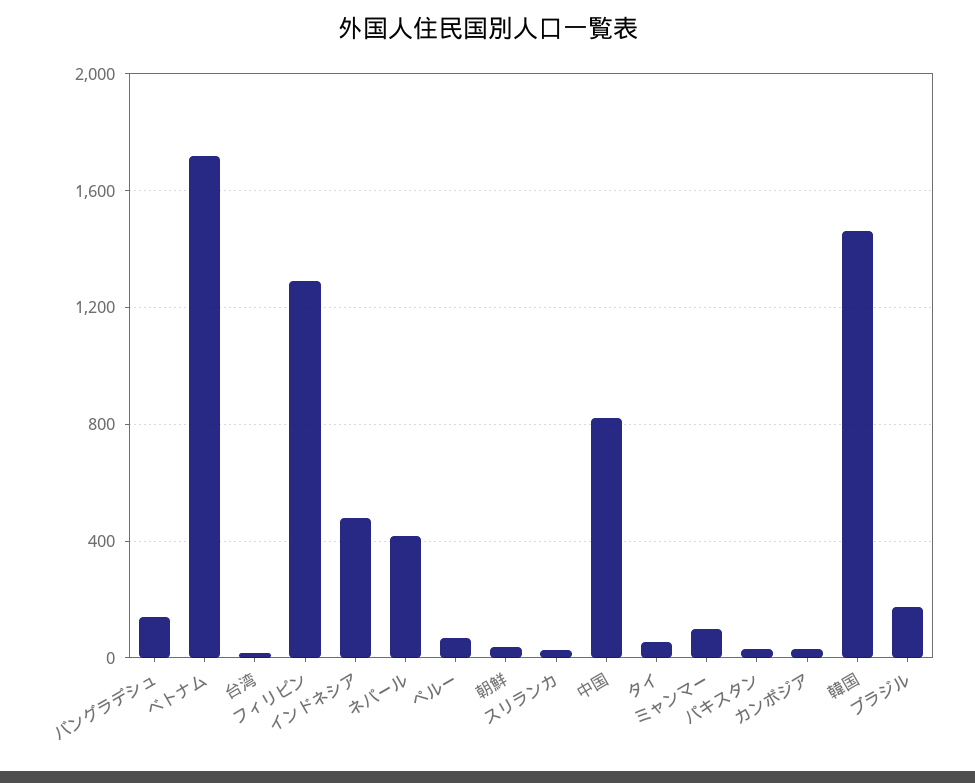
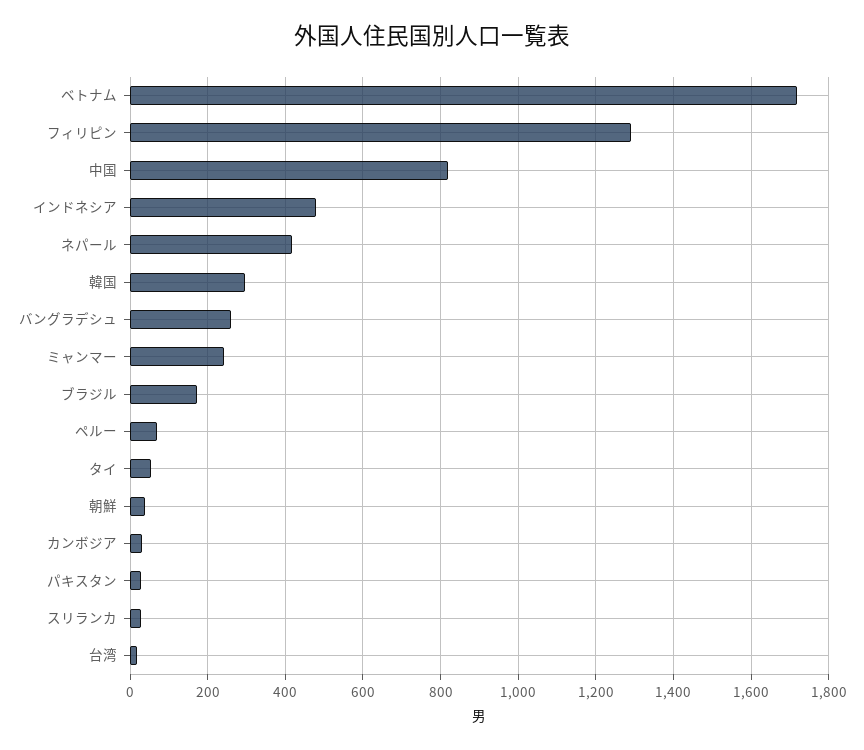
  {
-   "バングラデシュ": 150,
+   "バングラデシュ": 260,
    "ベトナム": 1720,
    "台湾": 20,
    "フィリピン": 1300,
    "インドネシア": 480,
    "ネパール": 420,
    "ペルー": 60,
    "朝鮮": 40,
    "スリランカ": 20,
    "中国": 820,
    "タイ": 60,
-   "ミャンマー": 100,
+   "ミャンマー": 240,
    "パキスタン": 20,
    "カンボジア": 40,
-   "韓国": 1450,
+   "韓国": 300,
    "ブラジル": 180
  }

